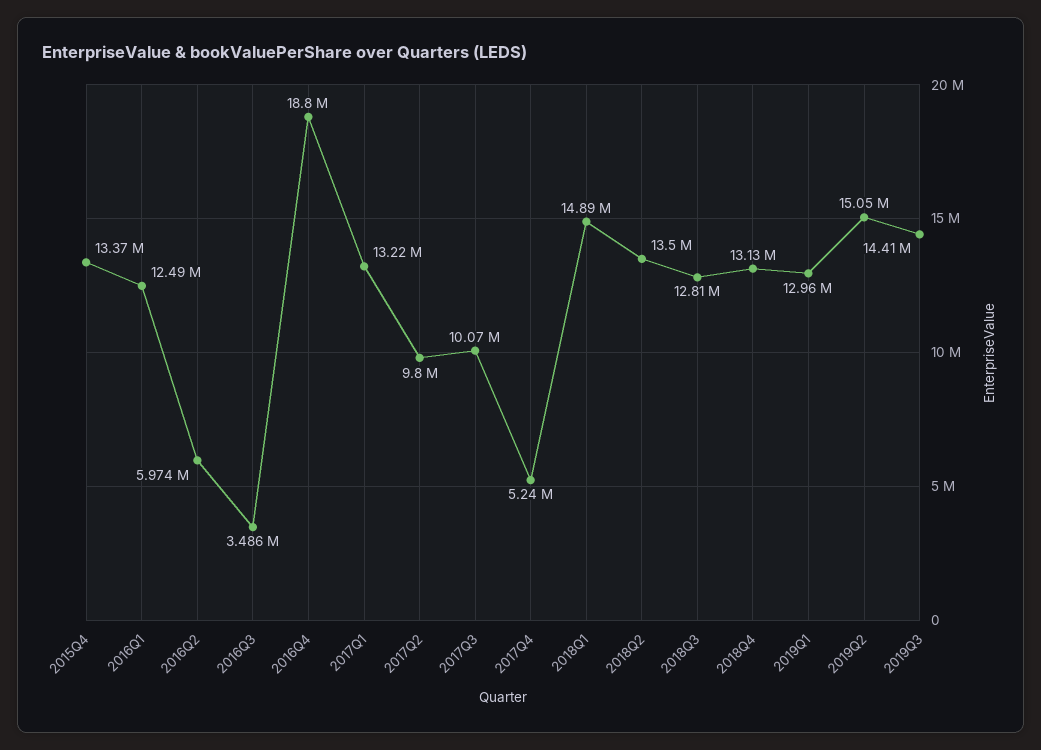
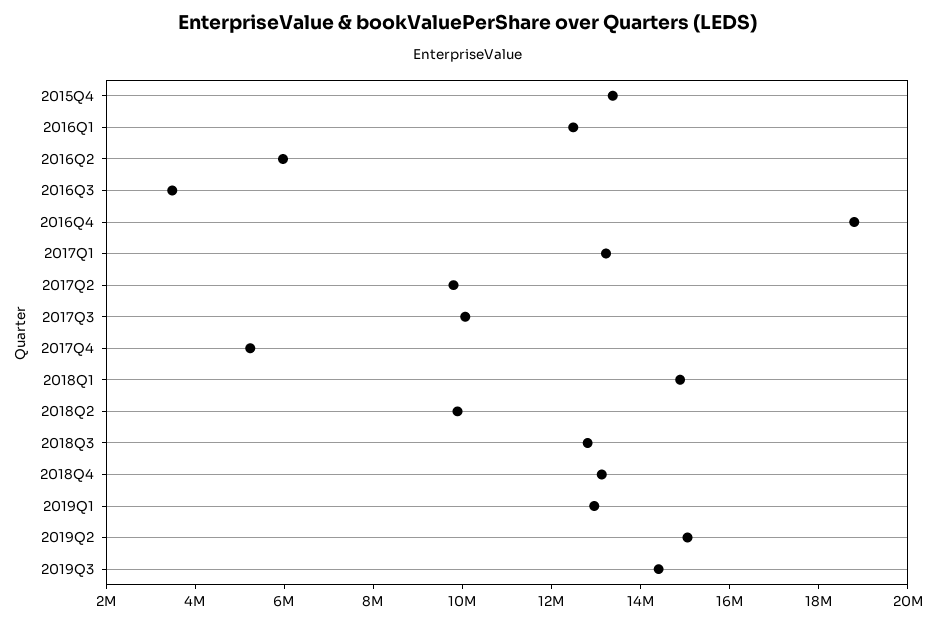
  {
    "2015Q4": 13370000,
    "2016Q1": 12490000,
    "2016Q2": 5974000,
    "2016Q3": 3486000,
    "2016Q4": 18800000,
    "2017Q1": 13220000,
    "2017Q2": 9800000,
    "2017Q3": 10070000,
    "2017Q4": 5240000,
    "2018Q1": 14890000,
-   "2018Q2": 13500000,
+   "2018Q2": 10000000,
    "2018Q3": 12810000,
    "2018Q4": 13130000,
    "2019Q1": 12960000,
    "2019Q2": 15050000,
    "2019Q3": 14410000
  }

